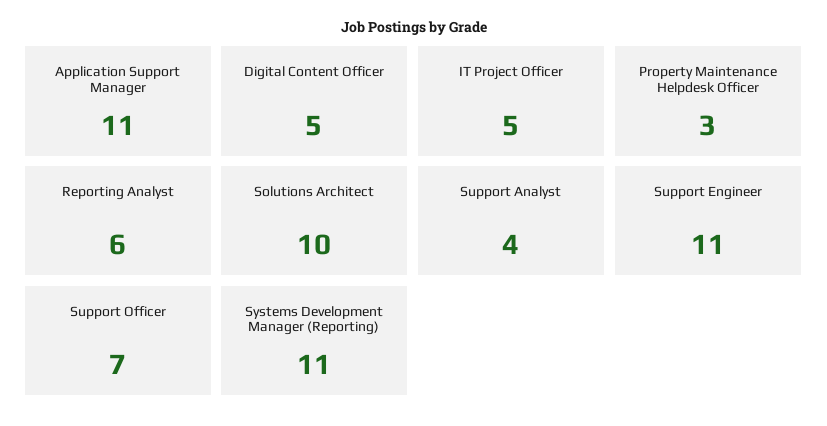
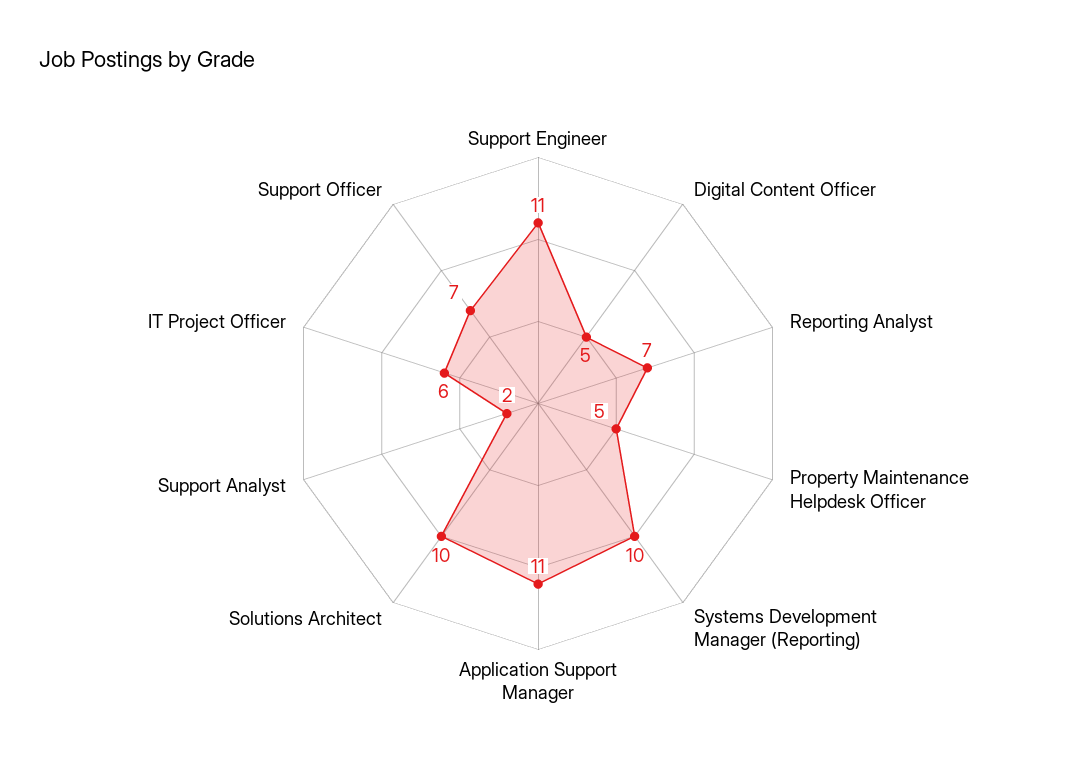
  {
    "Application Support Manager": 11,
    "Digital Content Officer": 5,
-   "IT Project Officer": 5,
+   "IT Project Officer": 6,
-   "Property Maintenance Helpdesk Officer": 3,
+   "Property Maintenance Helpdesk Officer": 5,
-   "Reporting Analyst": 6,
+   "Reporting Analyst": 7,
    "Solutions Architect": 10,
-   "Support Analyst": 4,
+   "Support Analyst": 2,
    "Support Engineer": 11,
    "Support Officer": 7,
-   "Systems Development Manager (Reporting)": 11
+   "Systems Development Manager (Reporting)": 10
  }

